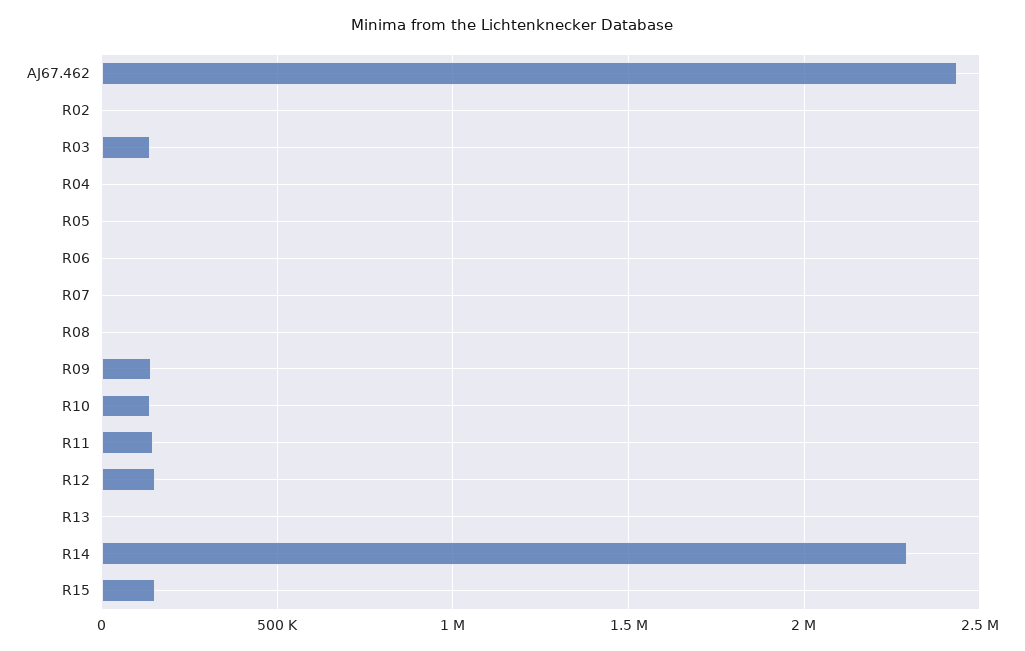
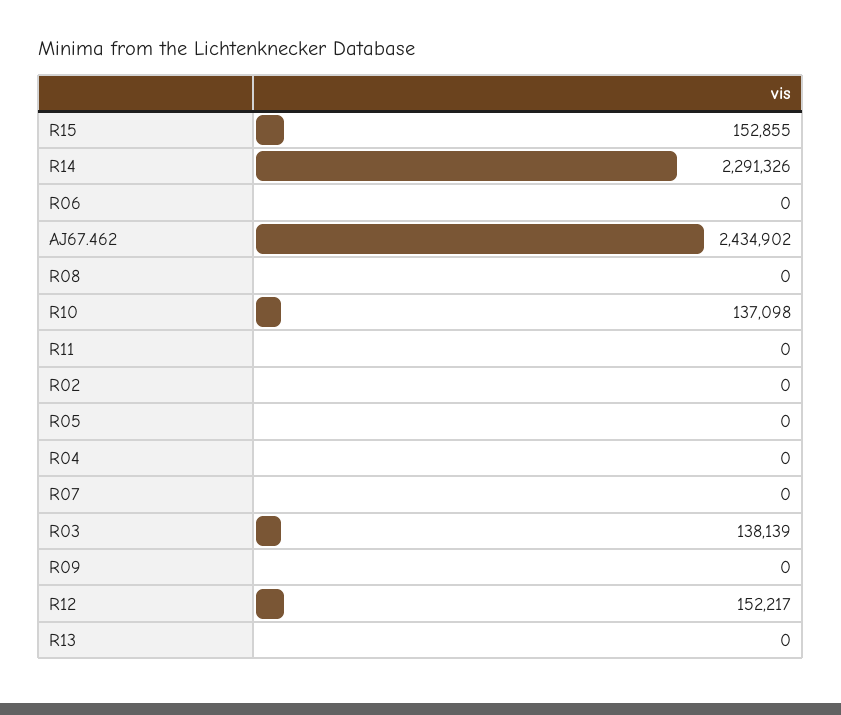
  {
    "AJ67.462": 2434902,
    "R02": 0,
    "R03": 138139,
    "R04": 0,
    "R05": 0,
    "R06": 0,
    "R07": 0,
    "R08": 0,
-   "R09": 150000,
+   "R09": 0,
    "R10": 137098,
-   "R11": 150000,
+   "R11": 0,
    "R12": 152217,
    "R13": 0,
    "R14": 2291326,
    "R15": 152855
  }

